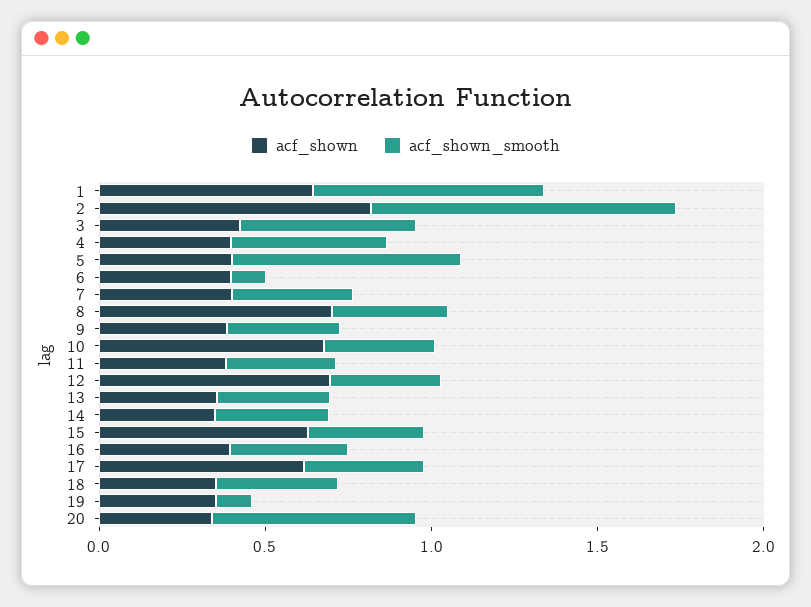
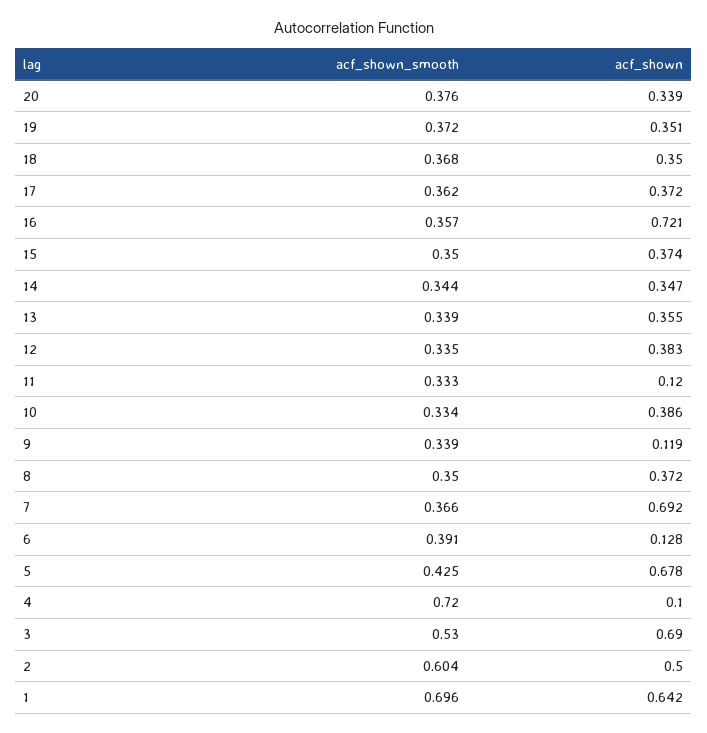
  {
    "acf_shown": {
      "1": 0.642,
-     "2": 0.8,
+     "2": 0.5,
-     "3": 0.4,
+     "3": 0.69,
-     "4": 0.4,
+     "4": 0.1,
-     "5": 0.4,
+     "5": 0.678,
-     "6": 0.4,
+     "6": 0.128,
-     "7": 0.4,
+     "7": 0.692,
-     "8": 0.7,
+     "8": 0.372,
-     "9": 0.4,
+     "9": 0.119,
-     "10": 0.7,
+     "10": 0.386,
-     "11": 0.4,
+     "11": 0.12,
-     "12": 0.7,
+     "12": 0.383,
      "13": 0.355,
      "14": 0.347,
-     "15": 0.6,
+     "15": 0.374,
-     "16": 0.4,
+     "16": 0.721,
-     "17": 0.6,
+     "17": 0.372,
      "18": 0.35,
      "19": 0.351,
      "20": 0.339
    },
    "acf_shown_smooth": {
      "1": 0.696,
-     "2": 0.9,
+     "2": 0.604,
      "3": 0.53,
-     "4": 0.5,
+     "4": 0.72,
-     "5": 0.7,
+     "5": 0.425,
-     "6": 0.1,
+     "6": 0.391,
      "7": 0.366,
      "8": 0.35,
      "9": 0.339,
      "10": 0.334,
      "11": 0.333,
      "12": 0.335,
      "13": 0.339,
      "14": 0.344,
      "15": 0.35,
      "16": 0.357,
      "17": 0.362,
      "18": 0.368,
-     "19": 0.1,
+     "19": 0.372,
-     "20": 0.6
+     "20": 0.376
    }
  }

